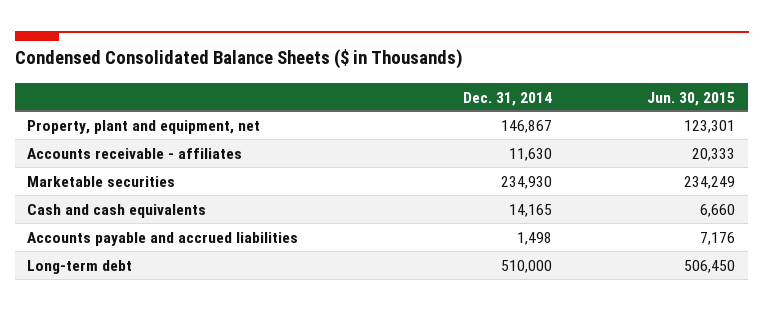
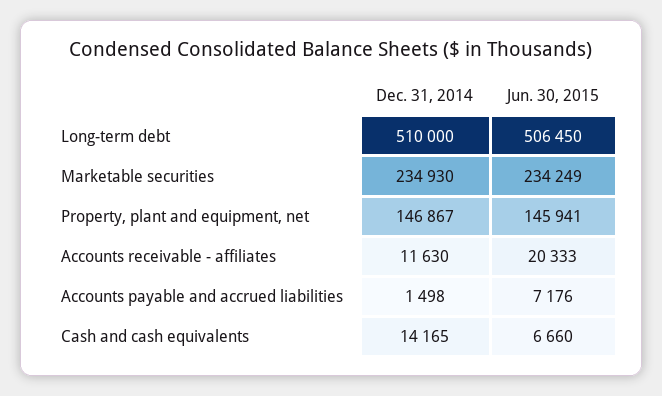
  {
    "Dec. 31, 2014": {
      "Property, plant and equipment, net": 146867,
      "Accounts receivable - affiliates": 11630,
      "Marketable securities": 234930,
      "Cash and cash equivalents": 14165,
      "Accounts payable and accrued liabilities": 1498,
      "Long-term debt": 510000
    },
    "Jun. 30, 2015": {
-     "Property, plant and equipment, net": 123301,
+     "Property, plant and equipment, net": 145941,
      "Accounts receivable - affiliates": 20333,
      "Marketable securities": 234249,
      "Cash and cash equivalents": 6660,
      "Accounts payable and accrued liabilities": 7176,
      "Long-term debt": 506450
    }
  }

